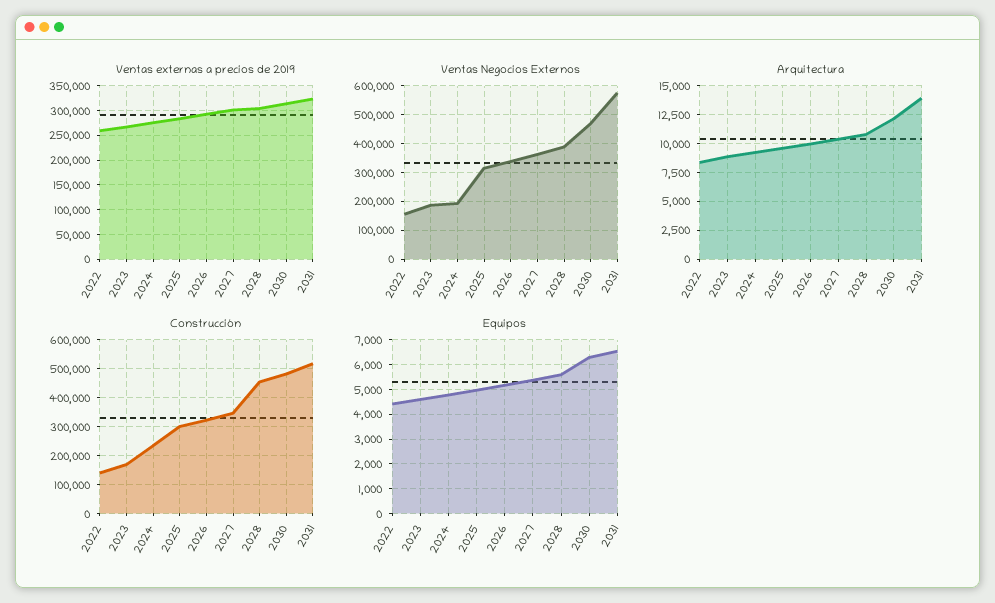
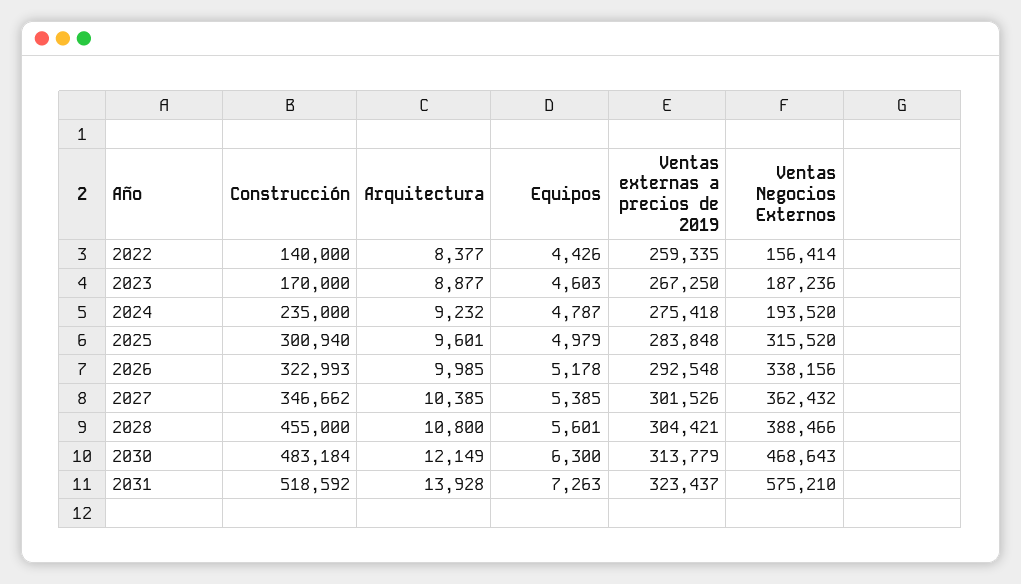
  {
    "Ventas externas a precios de 2019": {
      "2022": 259335,
      "2023": 267250,
      "2024": 275418,
      "2025": 283848,
      "2026": 292548,
      "2027": 301526,
      "2028": 304421,
      "2030": 313779,
      "2031": 323437
    },
    "Ventas Negocios Externos": {
      "2022": 156414,
      "2023": 187236,
      "2024": 193520,
      "2025": 315520,
      "2026": 338156,
      "2027": 362432,
      "2028": 388466,
      "2030": 468643,
      "2031": 575210
    },
    "Arquitectura": {
      "2022": 8377,
      "2023": 8877,
      "2024": 9232,
      "2025": 9601,
      "2026": 9985,
      "2027": 10385,
      "2028": 10800,
      "2030": 12149,
      "2031": 13928
    },
    "Construcción": {
      "2022": 140000,
      "2023": 170000,
      "2024": 235000,
      "2025": 300940,
      "2026": 322993,
      "2027": 346662,
      "2028": 455000,
      "2030": 483184,
      "2031": 518592
    },
    "Equipos": {
      "2022": 4426,
      "2023": 4603,
      "2024": 4787,
      "2025": 4979,
      "2026": 5178,
      "2027": 5385,
      "2028": 5601,
      "2030": 6300,
-     "2031": 6500
+     "2031": 7263
    }
  }

